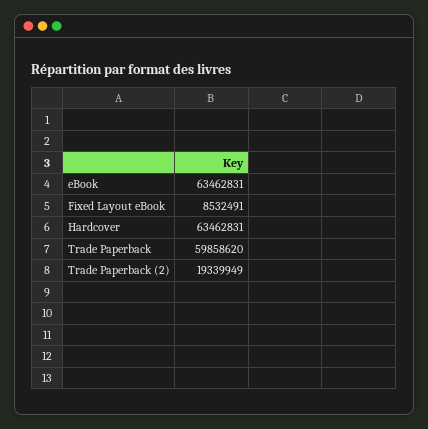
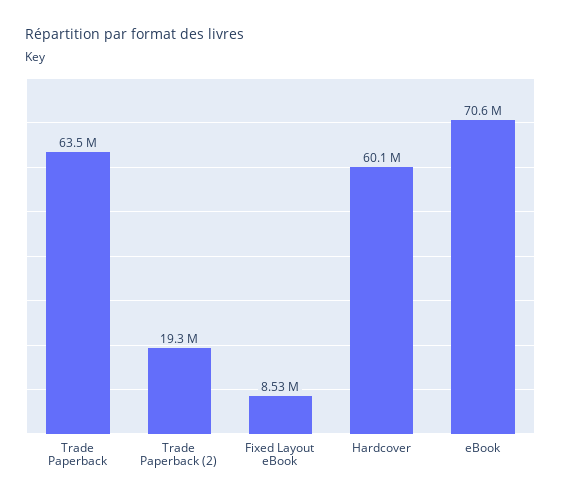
  {
-   "eBook": 63462831,
+   "eBook": 70600000,
    "Fixed Layout eBook": 8532491,
-   "Hardcover": 63462831,
+   "Hardcover": 60100000,
-   "Trade Paperback": 59858620,
+   "Trade Paperback": 63500000,
    "Trade Paperback (2)": 19339949
  }

